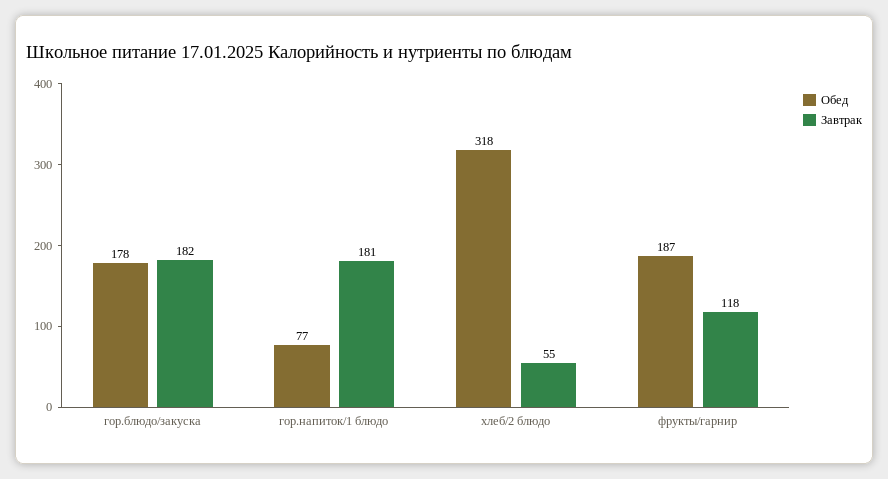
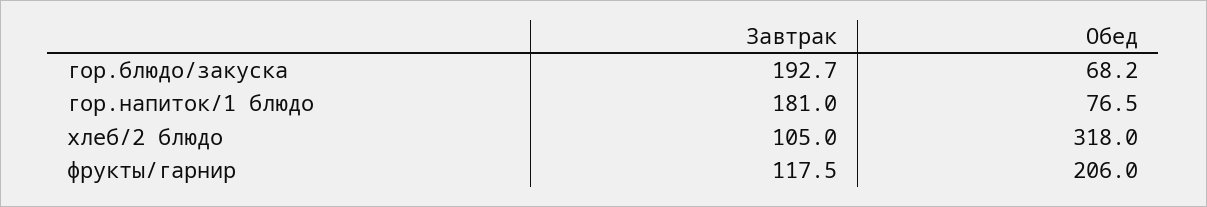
  {
    "Обед": {
-     "гор.блюдо/закуска": 178,
+     "гор.блюдо/закуска": 68.2,
      "гор.напиток/1 блюдо": 76.5,
      "хлеб/2 блюдо": 318,
-     "фрукты/гарнир": 187
+     "фрукты/гарнир": 206
    },
    "Завтрак": {
-     "гор.блюдо/закуска": 182,
+     "гор.блюдо/закуска": 192.7,
      "гор.напиток/1 блюдо": 181,
-     "хлеб/2 блюдо": 55,
+     "хлеб/2 блюдо": 105,
      "фрукты/гарнир": 117.5
    }
  }

